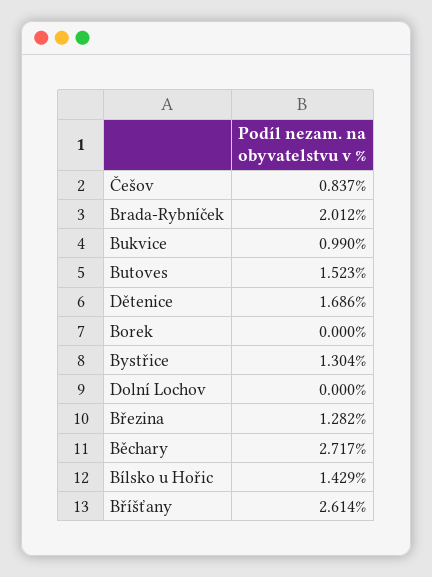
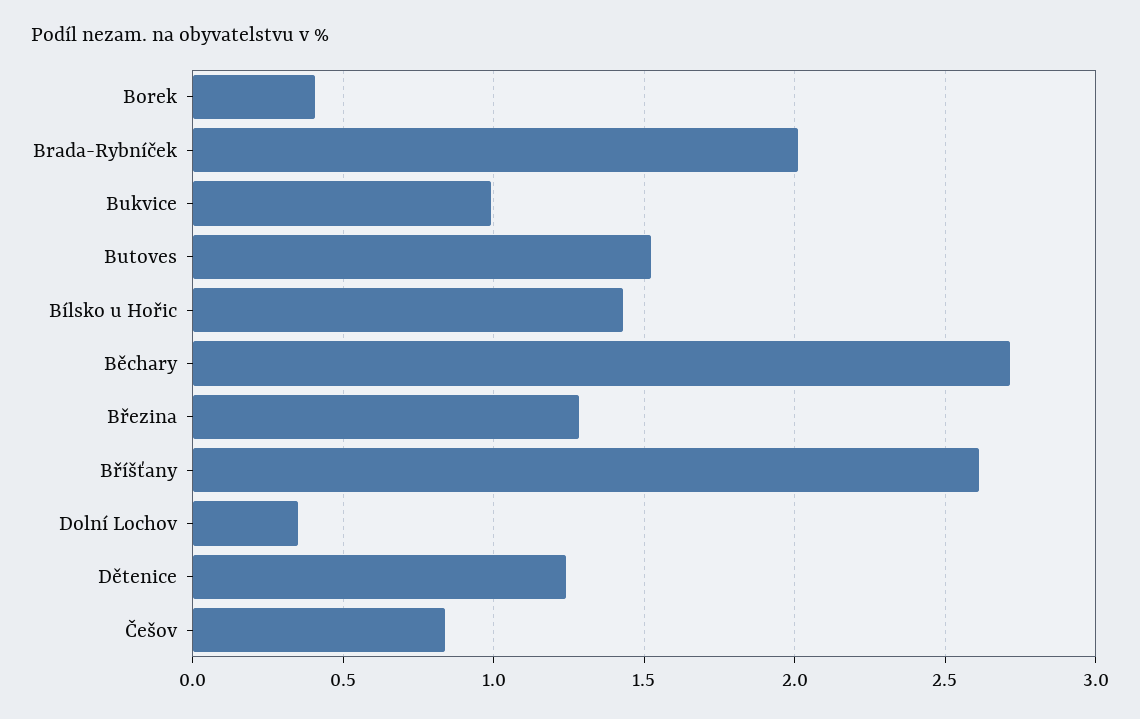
  {
    "Češov": 0.837,
    "Brada-Rybníček": 2.012,
    "Bukvice": 0.99,
    "Butoves": 1.523,
-   "Dětenice": 1.686,
+   "Dětenice": 1.25,
-   "Borek": 0,
+   "Borek": 0.4,
-   "Bystřice": 1.304,
-   "Dolní Lochov": 0,
+   "Dolní Lochov": 0.35,
    "Březina": 1.282,
    "Běchary": 2.717,
    "Bílsko u Hořic": 1.429,
    "Bříšťany": 2.614
  }

